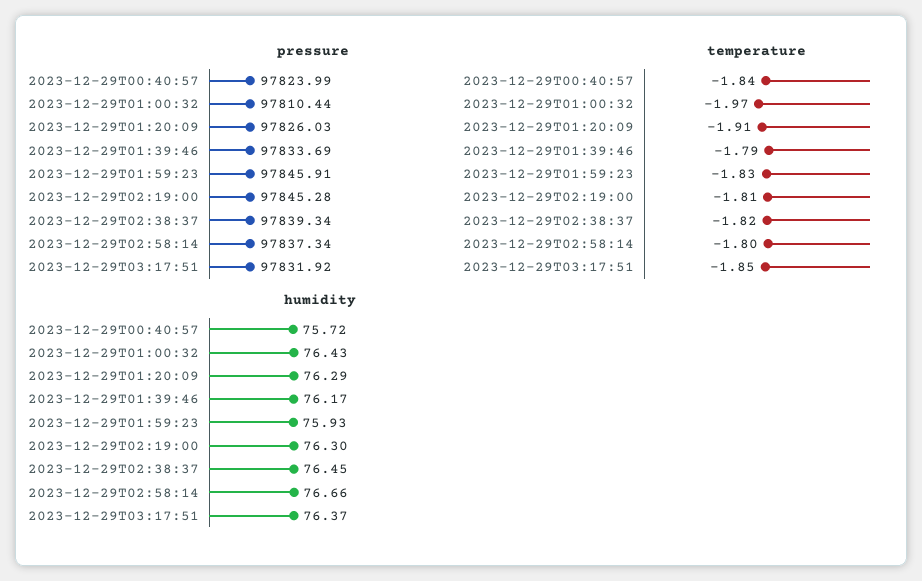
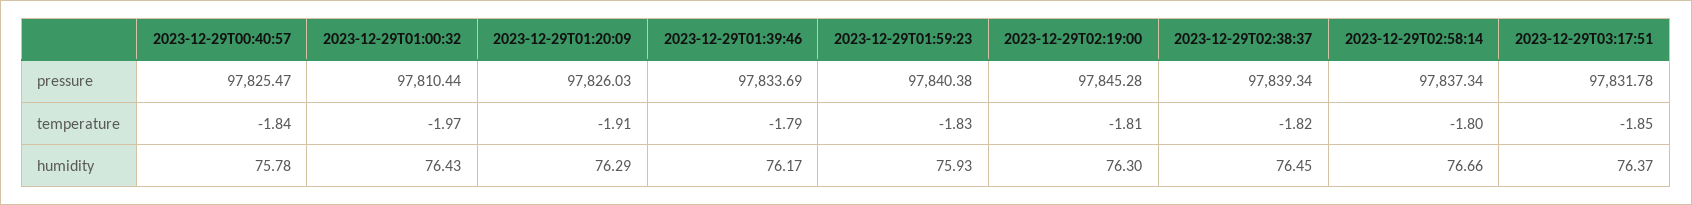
  {
    "pressure": {
-     "2023-12-29T00:40:57": 97823.99,
+     "2023-12-29T00:40:57": 97825.47,
      "2023-12-29T01:00:32": 97810.44,
      "2023-12-29T01:20:09": 97826.03,
      "2023-12-29T01:39:46": 97833.69,
-     "2023-12-29T01:59:23": 97845.91,
+     "2023-12-29T01:59:23": 97840.38,
      "2023-12-29T02:19:00": 97845.28,
      "2023-12-29T02:38:37": 97839.34,
      "2023-12-29T02:58:14": 97837.34,
-     "2023-12-29T03:17:51": 97831.92
+     "2023-12-29T03:17:51": 97831.78
    },
    "temperature": {
      "2023-12-29T00:40:57": -1.84,
      "2023-12-29T01:00:32": -1.97,
      "2023-12-29T01:20:09": -1.91,
      "2023-12-29T01:39:46": -1.79,
      "2023-12-29T01:59:23": -1.83,
      "2023-12-29T02:19:00": -1.81,
      "2023-12-29T02:38:37": -1.82,
      "2023-12-29T02:58:14": -1.8,
      "2023-12-29T03:17:51": -1.85
    },
    "humidity": {
-     "2023-12-29T00:40:57": 75.72,
+     "2023-12-29T00:40:57": 75.78,
      "2023-12-29T01:00:32": 76.43,
      "2023-12-29T01:20:09": 76.29,
      "2023-12-29T01:39:46": 76.17,
      "2023-12-29T01:59:23": 75.93,
      "2023-12-29T02:19:00": 76.3,
      "2023-12-29T02:38:37": 76.45,
      "2023-12-29T02:58:14": 76.66,
      "2023-12-29T03:17:51": 76.37
    }
  }

